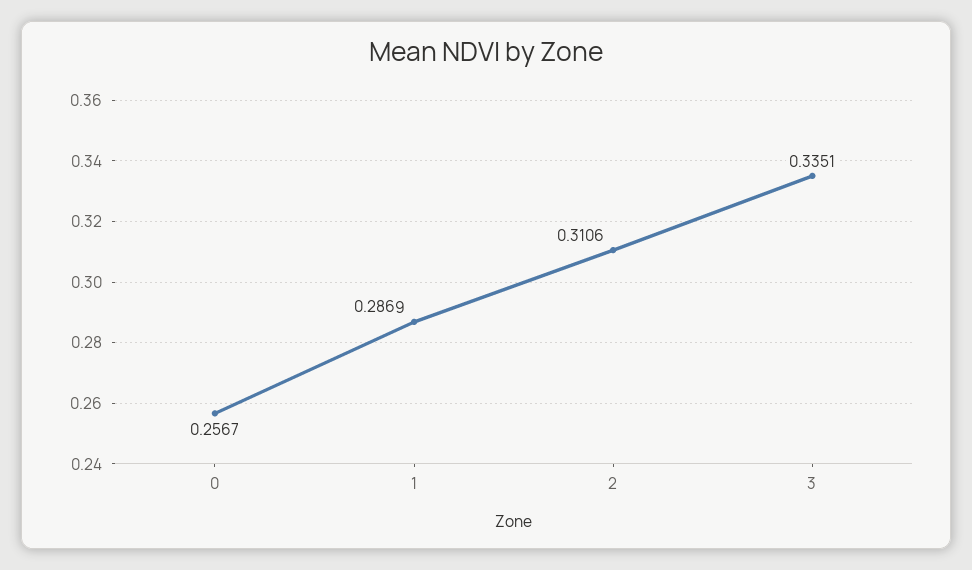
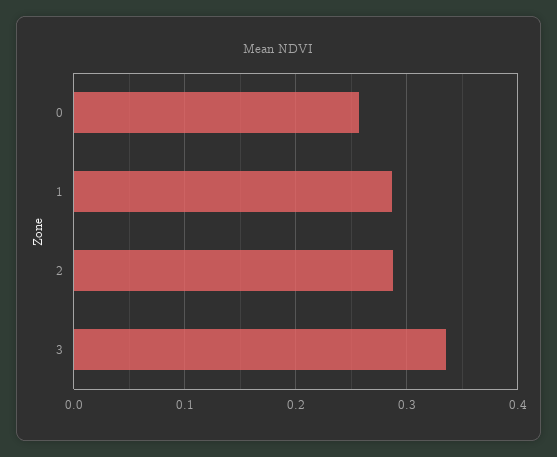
  {
    "0": 0.2567,
    "1": 0.2869,
-   "2": 0.3106,
+   "2": 0.29,
    "3": 0.3351
  }

